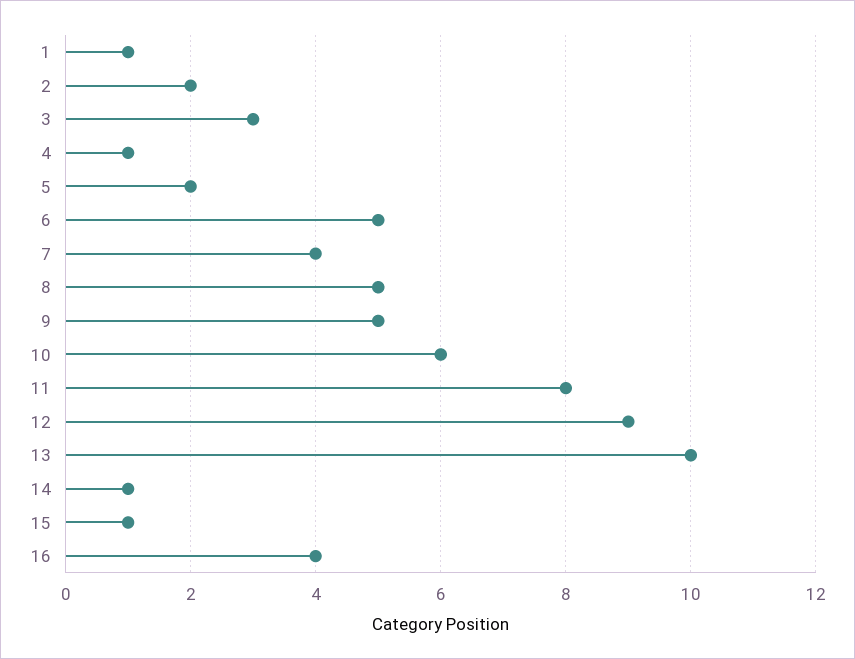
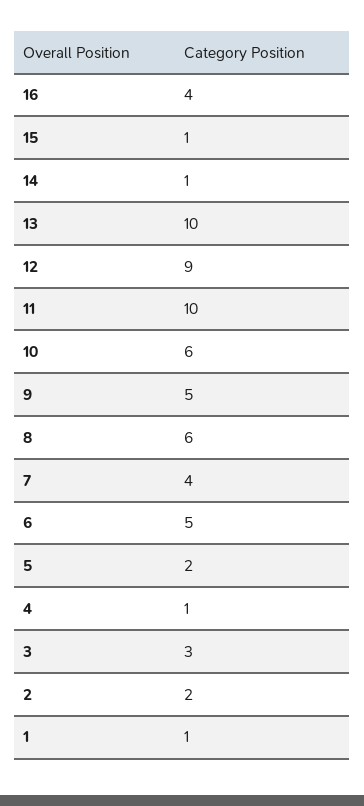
  {
    "1": 1,
    "2": 2,
    "3": 3,
    "4": 1,
    "5": 2,
    "6": 5,
    "7": 4,
-   "8": 5,
+   "8": 6,
    "9": 5,
    "10": 6,
-   "11": 8,
+   "11": 10,
    "12": 9,
    "13": 10,
    "14": 1,
    "15": 1,
    "16": 4
  }

